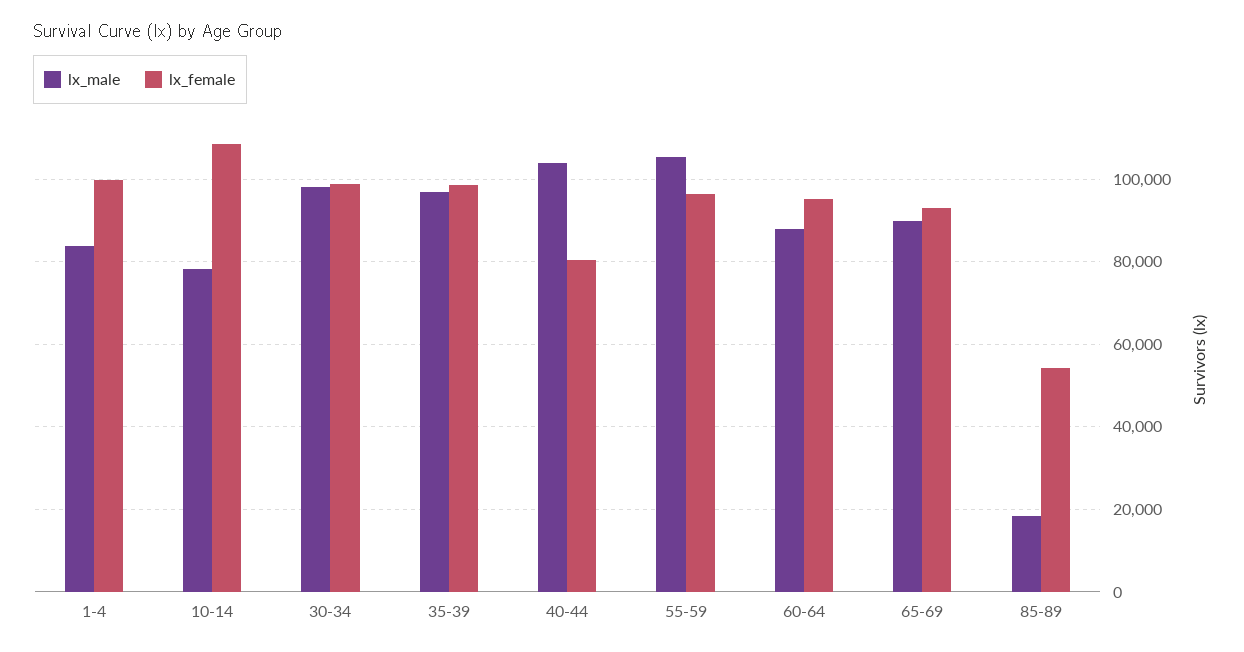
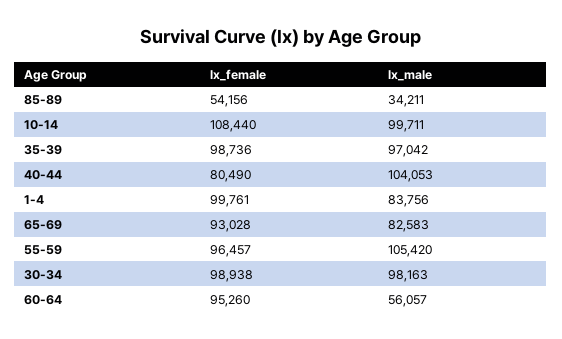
  {
    "lx_male": {
      "1-4": 83756,
-     "10-14": 78000,
+     "10-14": 99711,
      "30-34": 98163,
      "35-39": 97042,
      "40-44": 104053,
      "55-59": 105420,
-     "60-64": 88000,
+     "60-64": 56057,
-     "65-69": 90000,
+     "65-69": 82583,
-     "85-89": 18000
+     "85-89": 34211
    },
    "lx_female": {
      "1-4": 99761,
      "10-14": 108440,
      "30-34": 98938,
      "35-39": 98736,
      "40-44": 80490,
      "55-59": 96457,
      "60-64": 95260,
      "65-69": 93028,
      "85-89": 54156
    }
  }

